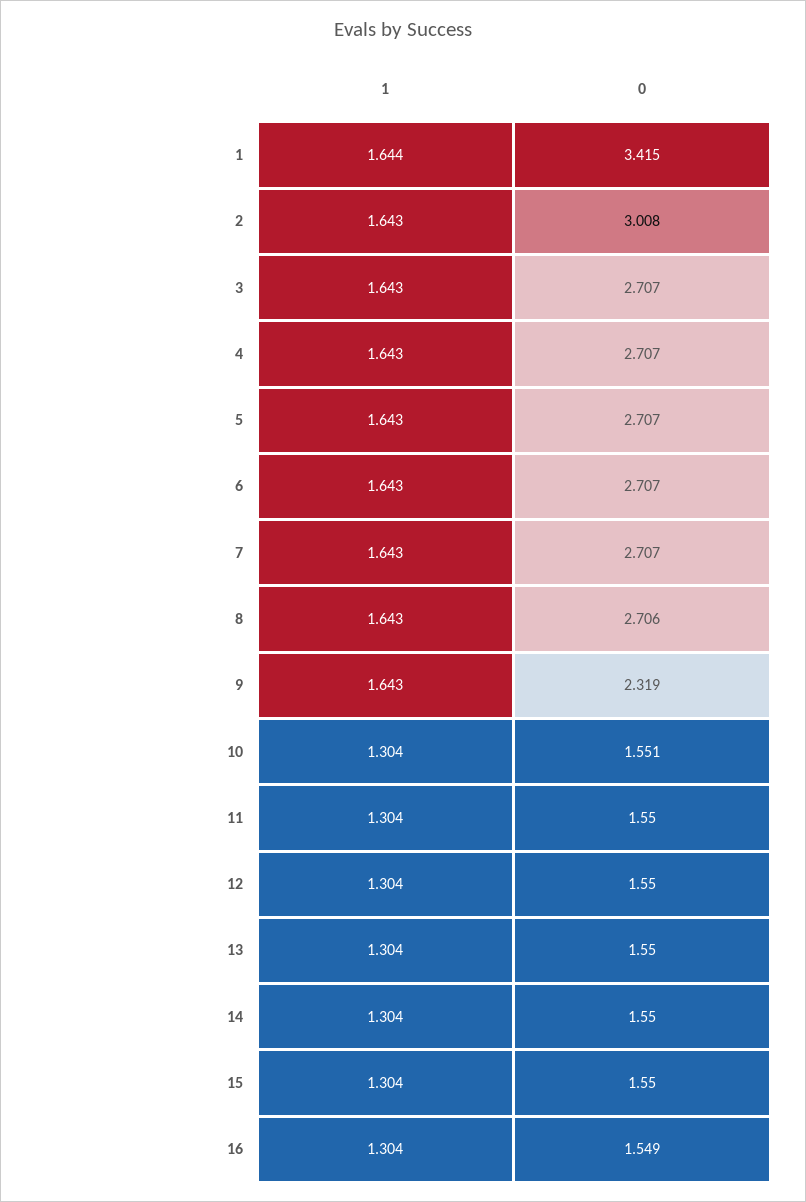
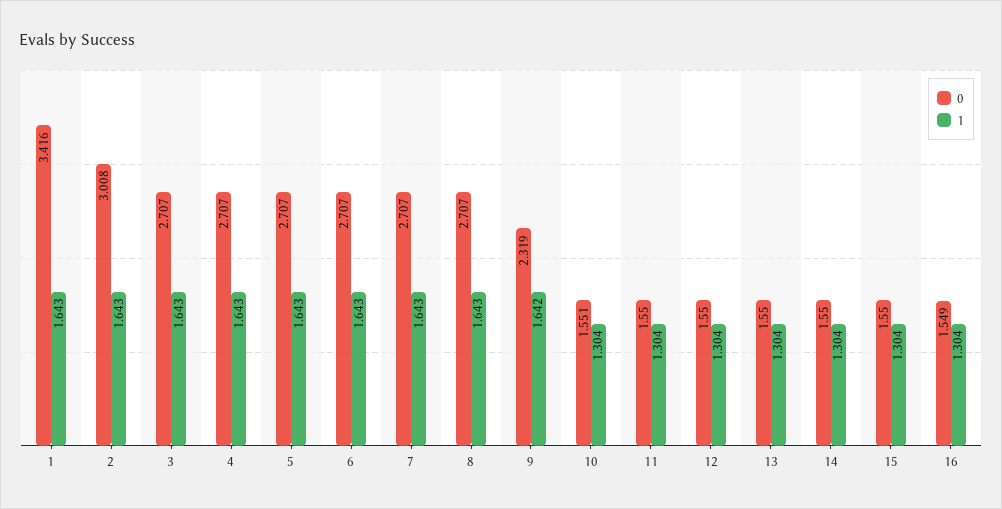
  {
    "1": {
-     "1": 1.644,
+     "1": 1.643,
      "2": 1.643,
      "3": 1.643,
      "4": 1.643,
      "5": 1.643,
      "6": 1.643,
      "7": 1.643,
      "8": 1.643,
-     "9": 1.643,
+     "9": 1.642,
      "10": 1.304,
      "11": 1.304,
      "12": 1.304,
      "13": 1.304,
      "14": 1.304,
      "15": 1.304,
      "16": 1.304
    },
    "0": {
-     "1": 3.415,
+     "1": 3.416,
      "2": 3.008,
      "3": 2.707,
      "4": 2.707,
      "5": 2.707,
      "6": 2.707,
      "7": 2.707,
-     "8": 2.706,
+     "8": 2.707,
      "9": 2.319,
      "10": 1.551,
      "11": 1.55,
      "12": 1.55,
      "13": 1.55,
      "14": 1.55,
      "15": 1.55,
      "16": 1.549
    }
  }

